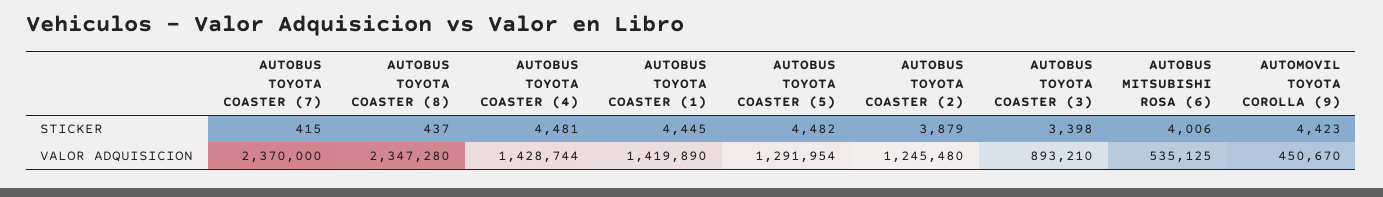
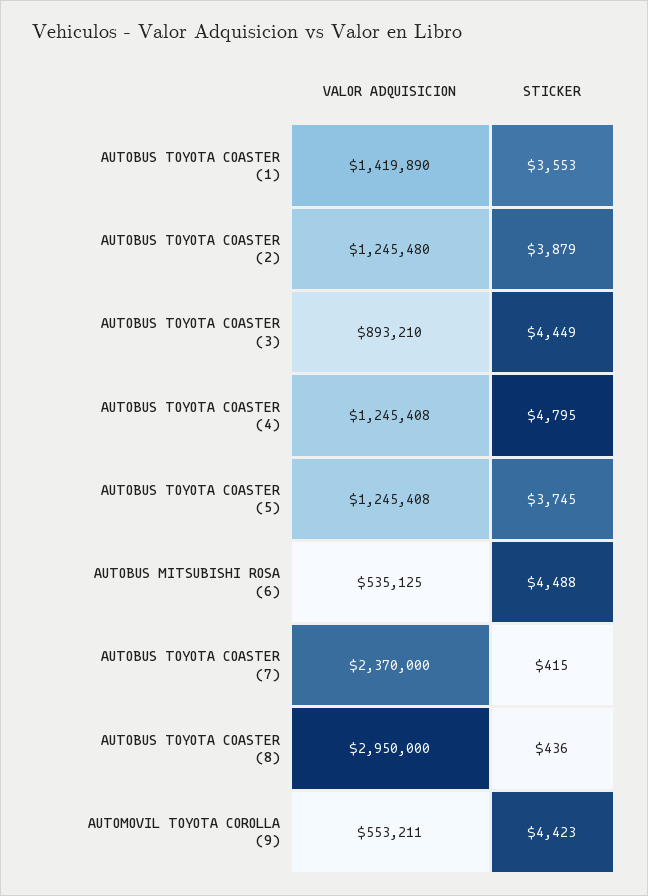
  {
    "AUTOBUS TOYOTA COASTER (7)": {
      "STICKER": 415,
      "VALOR ADQUISICION": 2370000
    },
    "AUTOBUS TOYOTA COASTER (8)": {
-     "STICKER": 437,
+     "STICKER": 436,
-     "VALOR ADQUISICION": 2347280
+     "VALOR ADQUISICION": 2950000
    },
    "AUTOBUS TOYOTA COASTER (4)": {
-     "STICKER": 4481,
+     "STICKER": 4795,
-     "VALOR ADQUISICION": 1428744
+     "VALOR ADQUISICION": 1245408
    },
    "AUTOBUS TOYOTA COASTER (1)": {
-     "STICKER": 4445,
+     "STICKER": 3553,
      "VALOR ADQUISICION": 1419890
    },
    "AUTOBUS TOYOTA COASTER (5)": {
-     "STICKER": 4482,
+     "STICKER": 3745,
-     "VALOR ADQUISICION": 1291954
+     "VALOR ADQUISICION": 1245408
    },
    "AUTOBUS TOYOTA COASTER (2)": {
      "STICKER": 3879,
      "VALOR ADQUISICION": 1245480
    },
    "AUTOBUS TOYOTA COASTER (3)": {
-     "STICKER": 3398,
+     "STICKER": 4449,
      "VALOR ADQUISICION": 893210
    },
    "AUTOBUS MITSUBISHI ROSA (6)": {
-     "STICKER": 4006,
+     "STICKER": 4488,
      "VALOR ADQUISICION": 535125
    },
    "AUTOMOVIL TOYOTA COROLLA (9)": {
      "STICKER": 4423,
-     "VALOR ADQUISICION": 450670
+     "VALOR ADQUISICION": 553211
    }
  }

